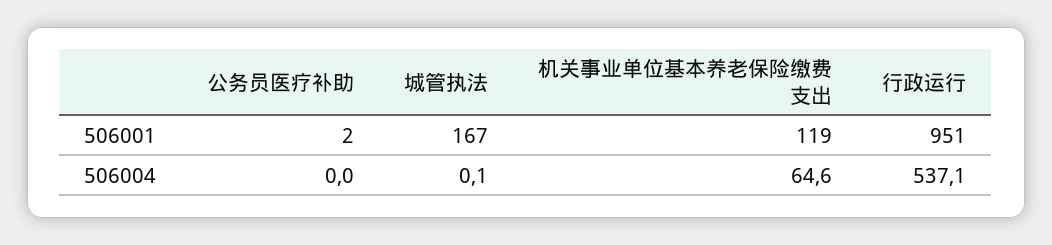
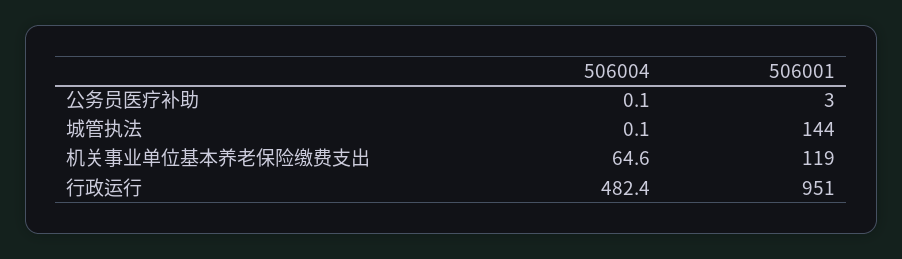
  {
    "公务员医疗补助": {
-     "506001": 2,
+     "506001": 3,
-     "506004": 0
+     "506004": 0.1
    },
    "城管执法": {
-     "506001": 167,
+     "506001": 144,
      "506004": 0.1
    },
    "机关事业单位基本养老保险缴费支出": {
      "506001": 119,
      "506004": 64.6
    },
    "行政运行": {
      "506001": 951,
-     "506004": 537.1
+     "506004": 482.4
    }
  }

